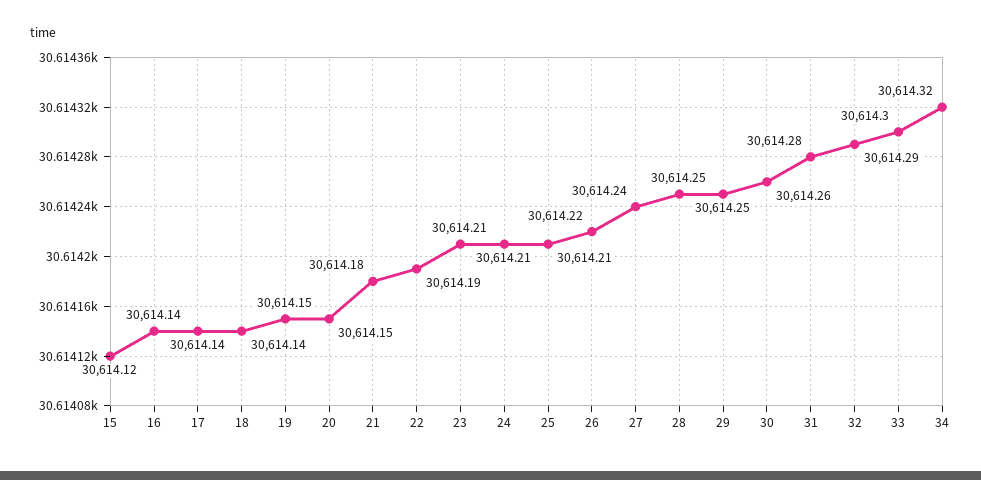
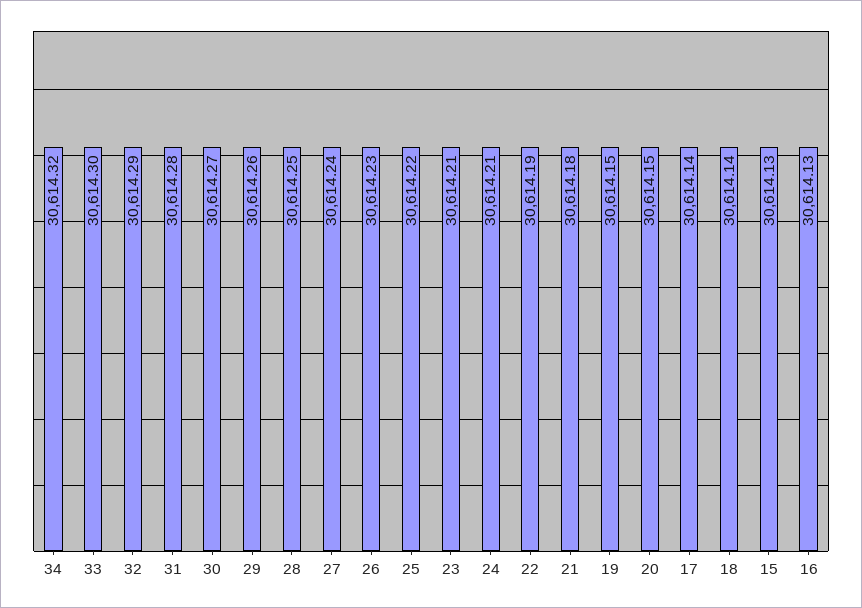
  {
-   "15": 30614.12,
+   "15": 30614.13,
-   "16": 30614.14,
+   "16": 30614.13,
    "17": 30614.14,
    "18": 30614.14,
    "19": 30614.15,
    "20": 30614.15,
    "21": 30614.18,
    "22": 30614.19,
    "23": 30614.21,
    "24": 30614.21,
-   "25": 30614.21,
+   "25": 30614.22,
-   "26": 30614.22,
+   "26": 30614.23,
    "27": 30614.24,
    "28": 30614.25,
-   "29": 30614.25,
+   "29": 30614.26,
-   "30": 30614.26,
+   "30": 30614.27,
    "31": 30614.28,
    "32": 30614.29,
    "33": 30614.3,
    "34": 30614.32
  }

